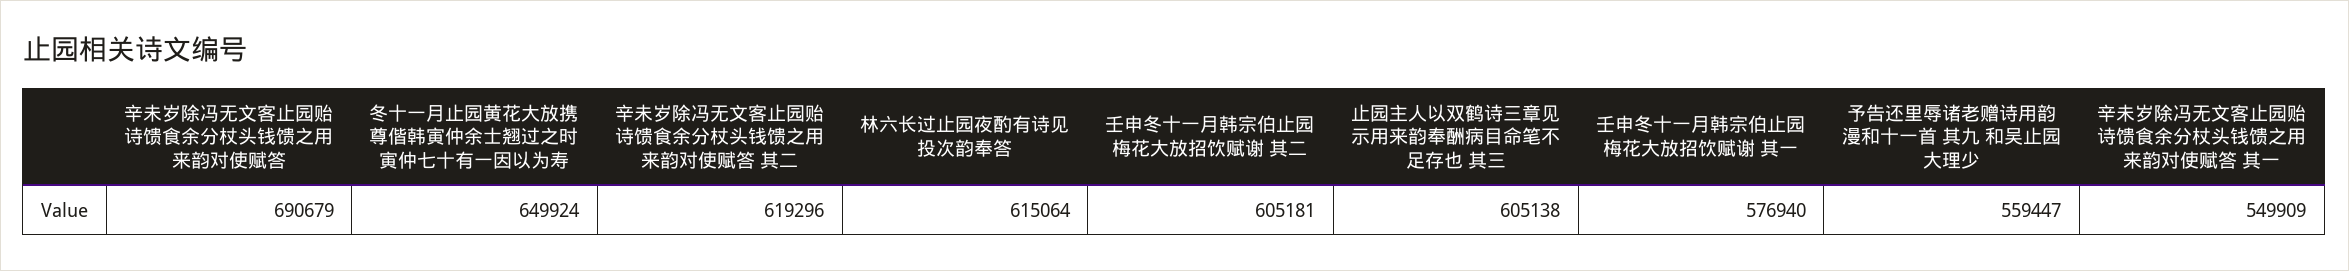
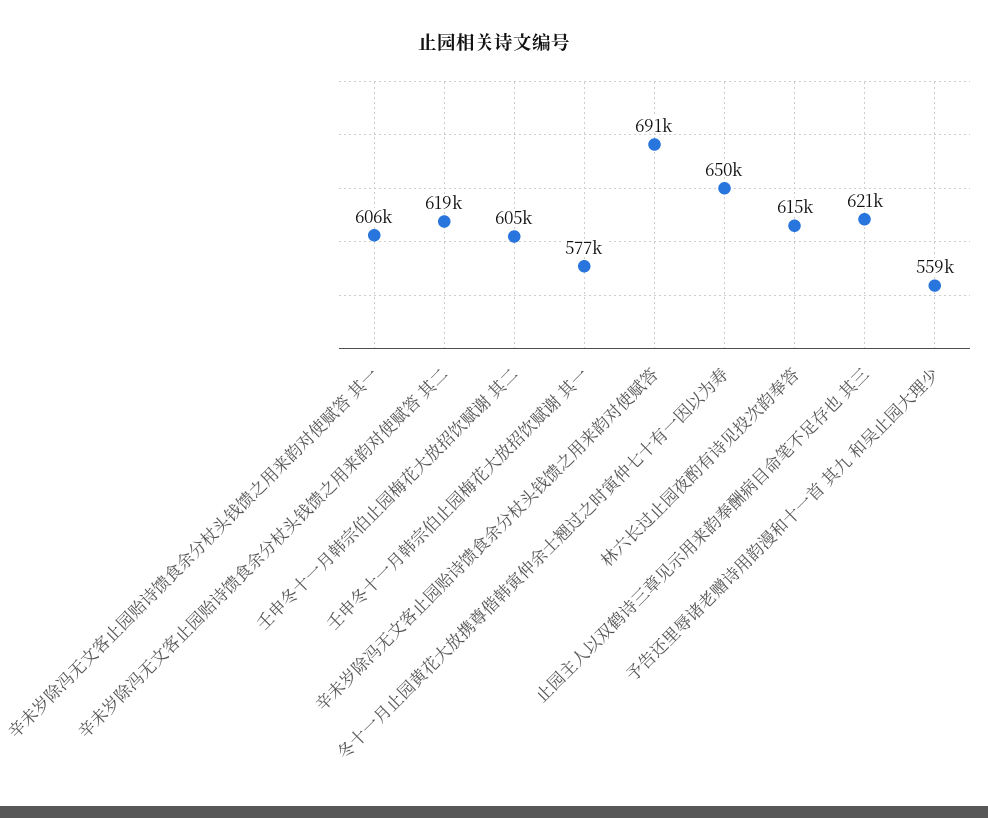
  {
    "辛未岁除冯无文客止园贻诗馈食余分杖头钱馈之用来韵对使赋答": 690679,
    "冬十一月止园黄花大放携尊偕韩寅仲余士翘过之时寅仲七十有一因以为寿": 649924,
    "辛未岁除冯无文客止园贻诗馈食余分杖头钱馈之用来韵对使赋答 其二": 619296,
    "林六长过止园夜酌有诗见投次韵奉答": 615064,
    "壬申冬十一月韩宗伯止园梅花大放招饮赋谢 其二": 605181,
-   "止园主人以双鹤诗三章见示用来韵奉酬病目命笔不足存也 其三": 605138,
+   "止园主人以双鹤诗三章见示用来韵奉酬病目命笔不足存也 其三": 621000,
    "壬申冬十一月韩宗伯止园梅花大放招饮赋谢 其一": 576940,
    "予告还里辱诸老赠诗用韵漫和十一首 其九 和吴止园大理少": 559447,
-   "辛未岁除冯无文客止园贻诗馈食余分杖头钱馈之用来韵对使赋答 其一": 549909
+   "辛未岁除冯无文客止园贻诗馈食余分杖头钱馈之用来韵对使赋答 其一": 606000
  }

